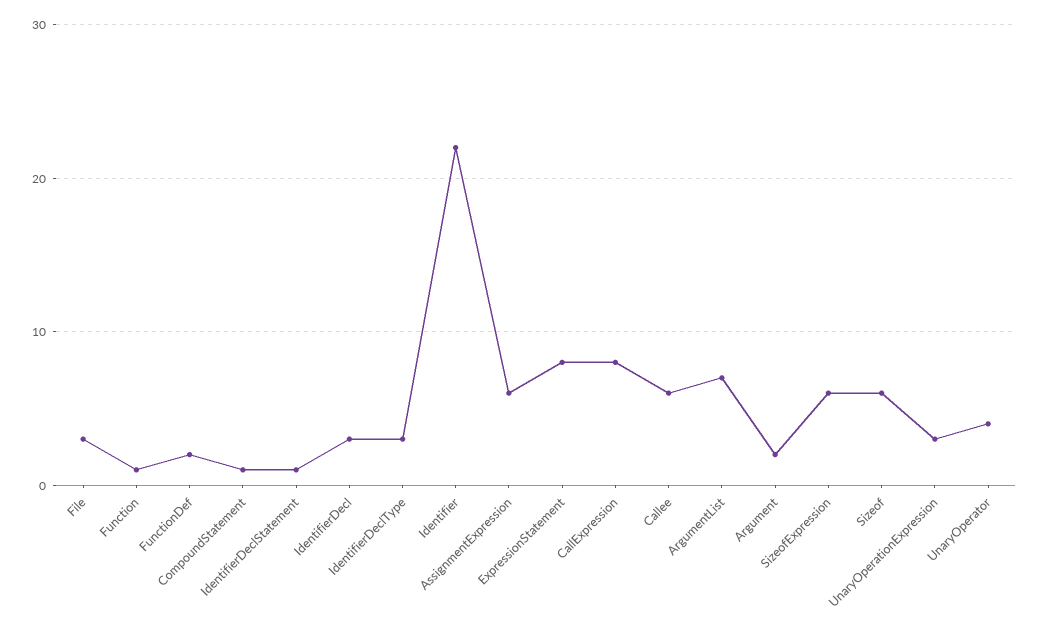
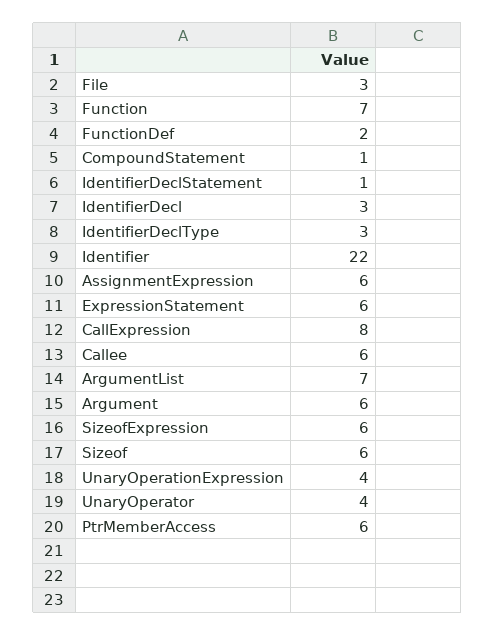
  {
    "File": 3,
-   "Function": 1,
+   "Function": 7,
    "FunctionDef": 2,
    "CompoundStatement": 1,
    "IdentifierDeclStatement": 1,
    "IdentifierDecl": 3,
    "IdentifierDeclType": 3,
    "Identifier": 22,
    "AssignmentExpression": 6,
-   "ExpressionStatement": 8,
+   "ExpressionStatement": 6,
    "CallExpression": 8,
    "Callee": 6,
    "ArgumentList": 7,
-   "Argument": 2,
+   "Argument": 6,
    "SizeofExpression": 6,
    "Sizeof": 6,
-   "UnaryOperationExpression": 3,
+   "UnaryOperationExpression": 4,
-   "UnaryOperator": 4
+   "UnaryOperator": 4,
+   "PtrMemberAccess": 6
  }

